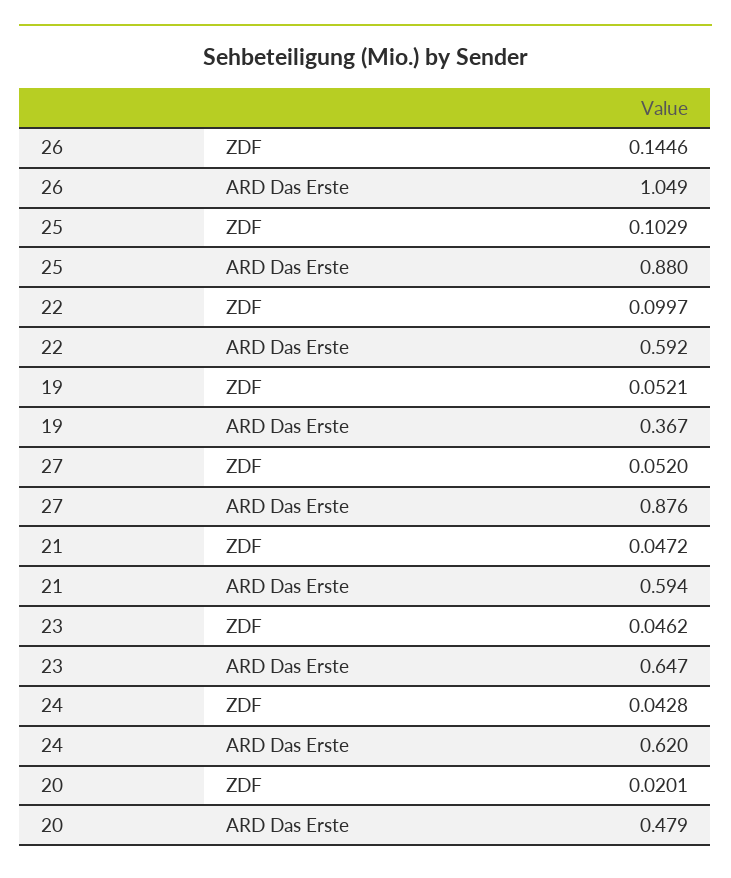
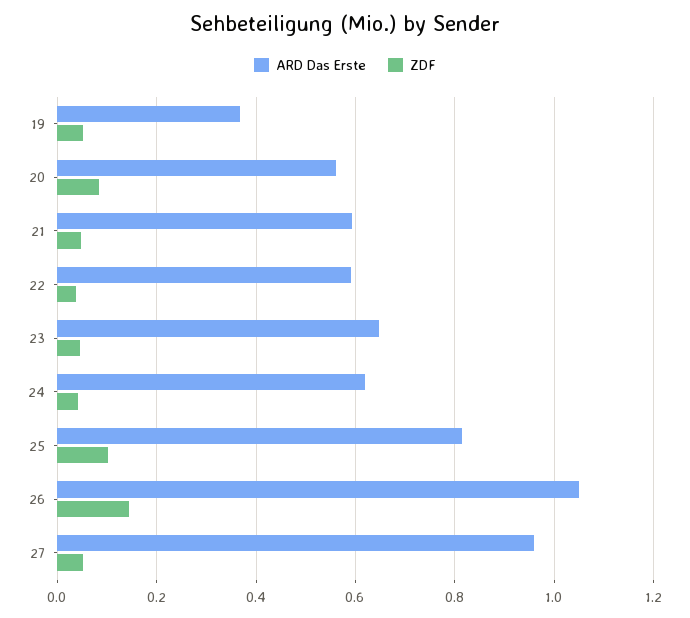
  {
    "ZDF": {
      "26": 0.1446,
      "25": 0.1029,
-     "22": 0.0997,
+     "22": 0.04,
      "19": 0.0521,
      "27": 0.052,
      "21": 0.0472,
      "23": 0.0462,
      "24": 0.0428,
-     "20": 0.0201
+     "20": 0.08
    },
    "ARD Das Erste": {
      "26": 1.049,
-     "25": 0.88,
+     "25": 0.82,
      "22": 0.592,
      "19": 0.367,
-     "27": 0.876,
+     "27": 0.96,
      "21": 0.594,
      "23": 0.647,
      "24": 0.62,
-     "20": 0.479
+     "20": 0.56
    }
  }

